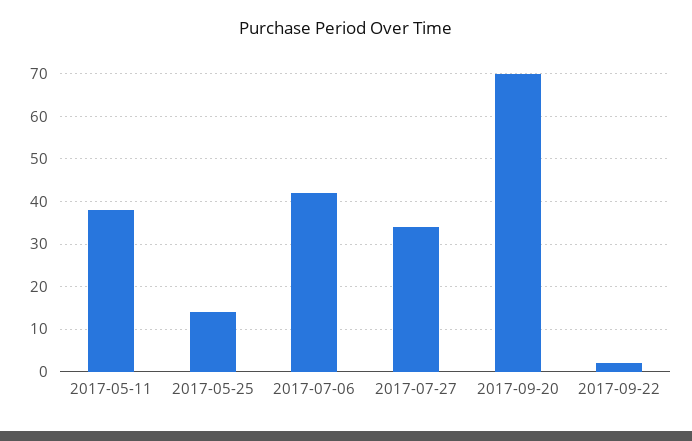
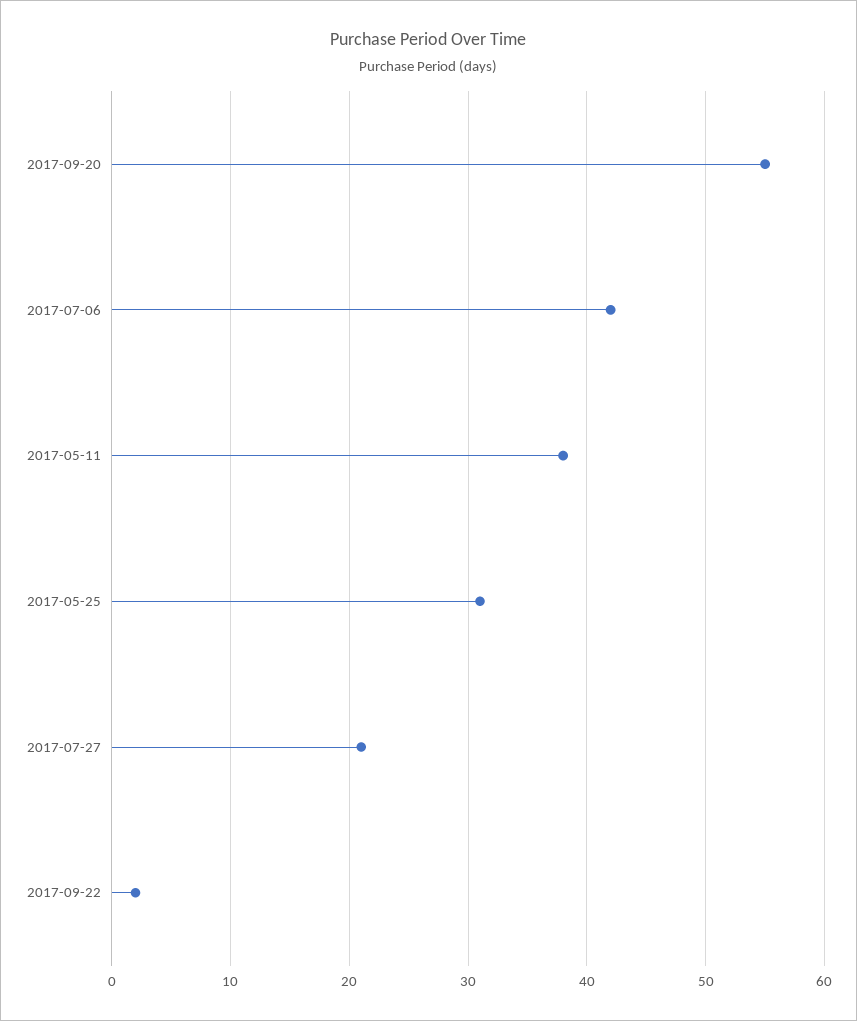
  {
    "2017-05-11": 38,
-   "2017-05-25": 15,
+   "2017-05-25": 31,
    "2017-07-06": 42,
-   "2017-07-27": 35,
+   "2017-07-27": 21,
-   "2017-09-20": 70,
+   "2017-09-20": 55,
    "2017-09-22": 2
  }

